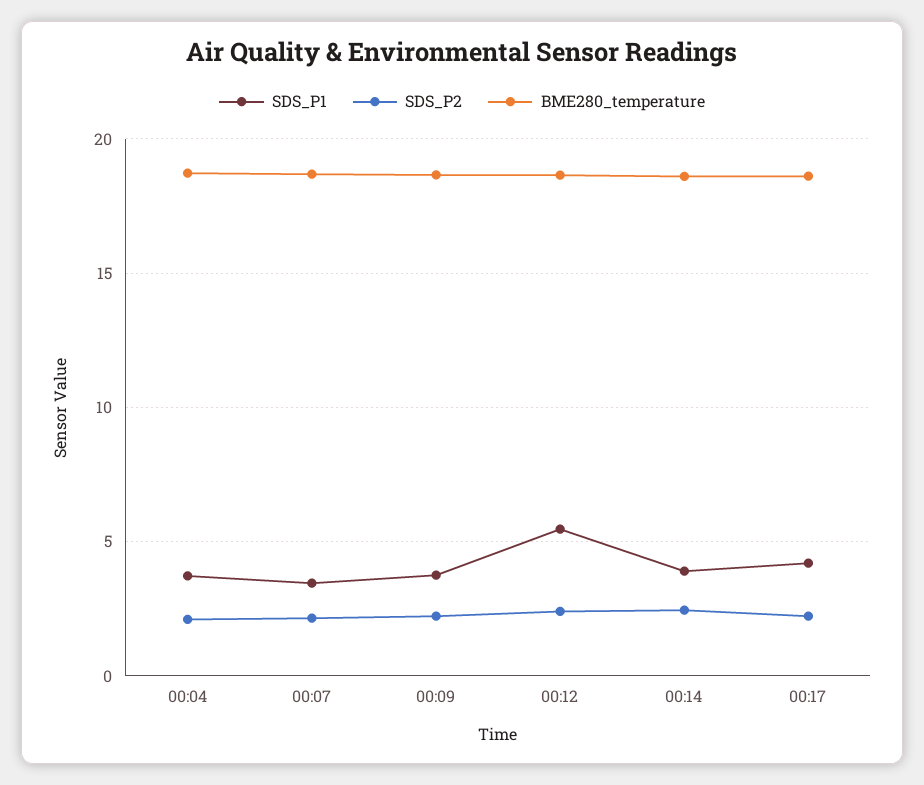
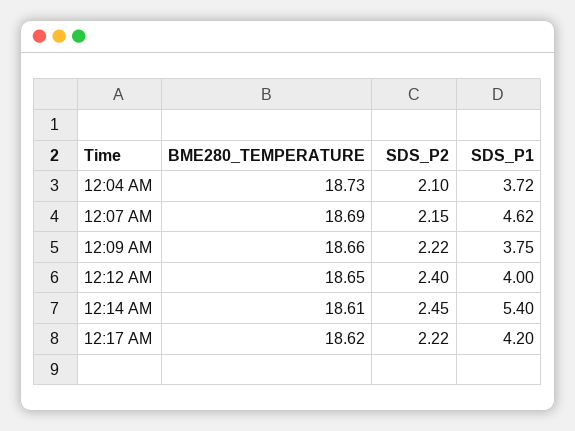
  {
    "SDS_P1": {
      "00:04": 3.72,
-     "00:07": 3.5,
+     "00:07": 4.62,
      "00:09": 3.75,
-     "00:12": 5.5,
+     "00:12": 4,
-     "00:14": 4,
+     "00:14": 5.4,
      "00:17": 4.2
    },
    "SDS_P2": {
      "00:04": 2.1,
      "00:07": 2.15,
      "00:09": 2.22,
      "00:12": 2.4,
      "00:14": 2.45,
      "00:17": 2.22
    },
    "BME280_temperature": {
      "00:04": 18.73,
      "00:07": 18.69,
      "00:09": 18.66,
      "00:12": 18.65,
      "00:14": 18.61,
      "00:17": 18.62
    }
  }

